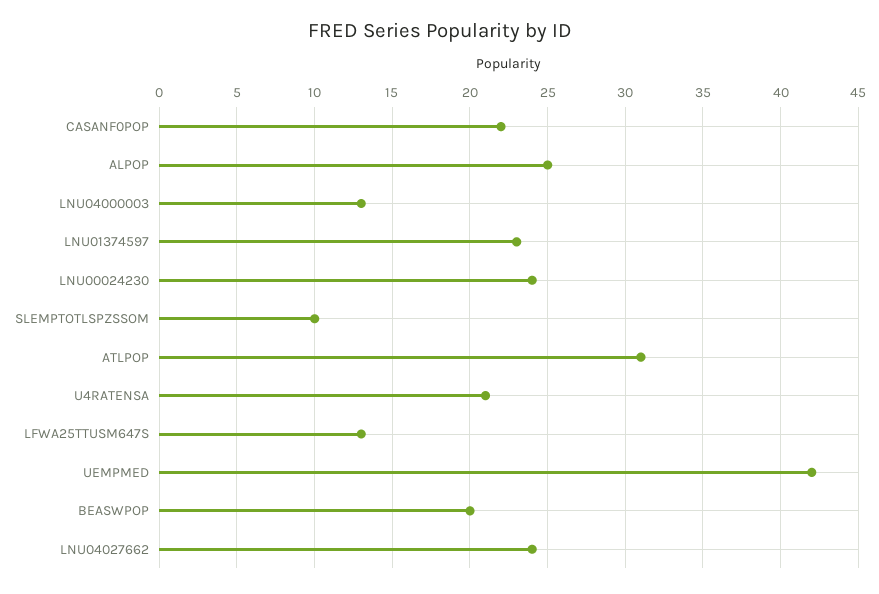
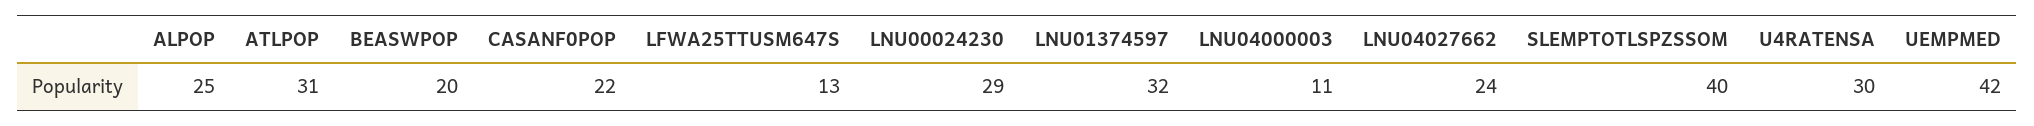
  {
    "CASANF0POP": 22,
    "ALPOP": 25,
-   "LNU04000003": 13,
+   "LNU04000003": 11,
-   "LNU01374597": 23,
+   "LNU01374597": 32,
-   "LNU00024230": 24,
+   "LNU00024230": 29,
-   "SLEMPTOTLSPZSSOM": 10,
+   "SLEMPTOTLSPZSSOM": 40,
    "ATLPOP": 31,
-   "U4RATENSA": 21,
+   "U4RATENSA": 30,
    "LFWA25TTUSM647S": 13,
    "UEMPMED": 42,
    "BEASWPOP": 20,
    "LNU04027662": 24
  }

